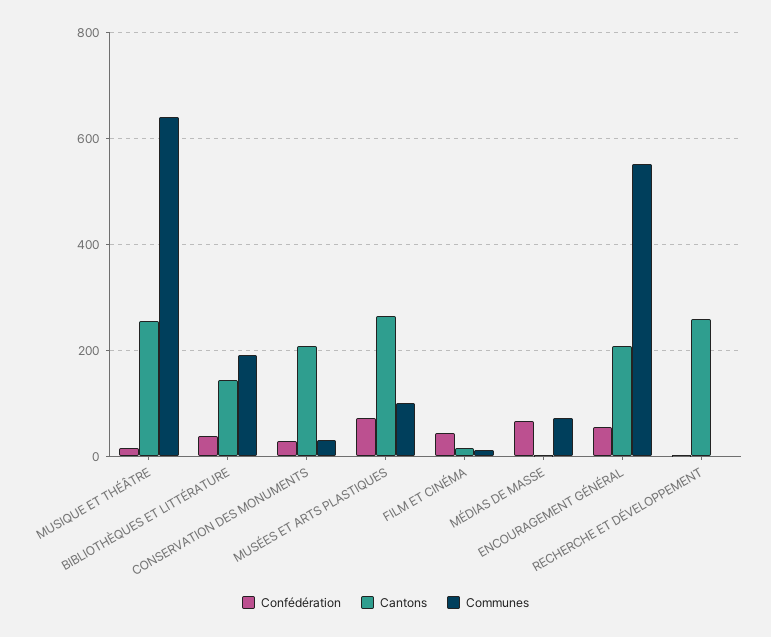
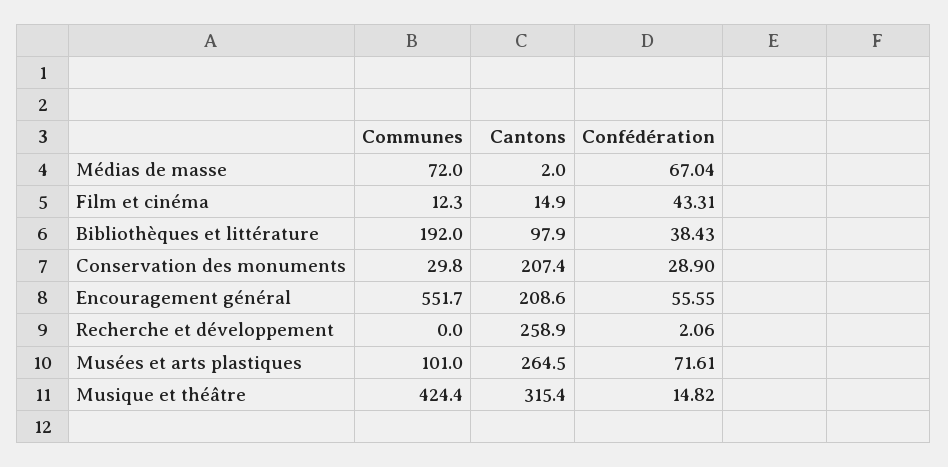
  {
    "Confédération": {
      "MUSIQUE ET THÉÂTRE": 14.82,
      "BIBLIOTHÈQUES ET LITTÉRATURE": 38.43,
      "CONSERVATION DES MONUMENTS": 28.9,
      "MUSÉES ET ARTS PLASTIQUES": 71.61,
      "FILM ET CINÉMA": 43.31,
      "MÉDIAS DE MASSE": 67.04,
      "ENCOURAGEMENT GÉNÉRAL": 55.55,
      "RECHERCHE ET DÉVELOPPEMENT": 2.06
    },
    "Cantons": {
-     "MUSIQUE ET THÉÂTRE": 260,
+     "MUSIQUE ET THÉÂTRE": 315.4,
-     "BIBLIOTHÈQUES ET LITTÉRATURE": 140,
+     "BIBLIOTHÈQUES ET LITTÉRATURE": 97.9,
      "CONSERVATION DES MONUMENTS": 207.4,
      "MUSÉES ET ARTS PLASTIQUES": 264.5,
      "FILM ET CINÉMA": 14.9,
      "MÉDIAS DE MASSE": 2,
      "ENCOURAGEMENT GÉNÉRAL": 208.6,
      "RECHERCHE ET DÉVELOPPEMENT": 258.9
    },
    "Communes": {
-     "MUSIQUE ET THÉÂTRE": 640,
+     "MUSIQUE ET THÉÂTRE": 424.4,
      "BIBLIOTHÈQUES ET LITTÉRATURE": 192,
      "CONSERVATION DES MONUMENTS": 29.8,
      "MUSÉES ET ARTS PLASTIQUES": 101,
      "FILM ET CINÉMA": 12.3,
      "MÉDIAS DE MASSE": 72,
      "ENCOURAGEMENT GÉNÉRAL": 551.7,
      "RECHERCHE ET DÉVELOPPEMENT": 0
    }
  }

